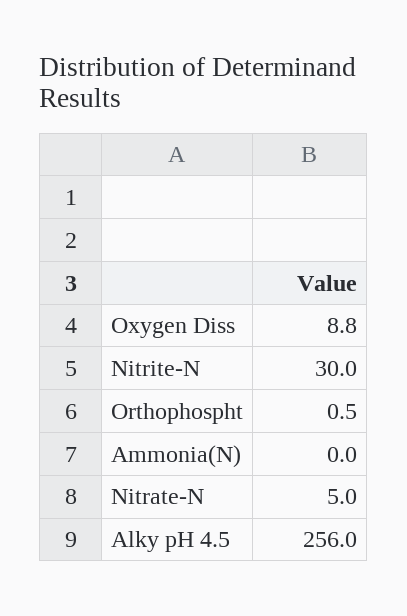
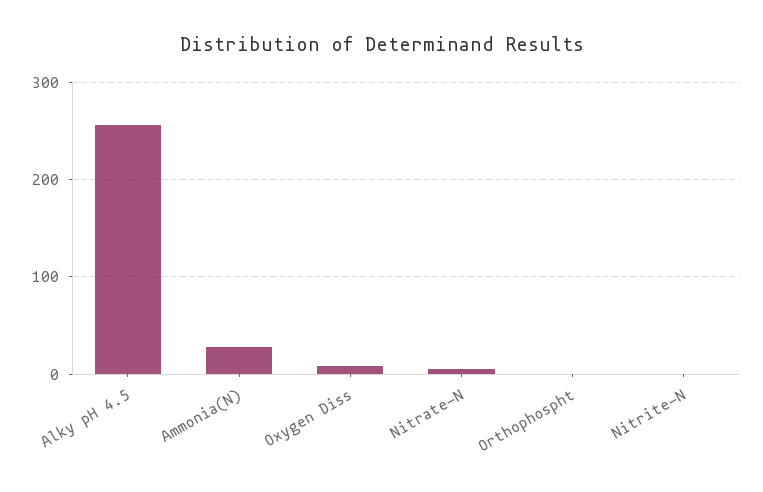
  {
    "Oxygen Diss": 8.8,
-   "Nitrite-N": 30,
+   "Nitrite-N": 0,
    "Orthophospht": 0.5,
-   "Ammonia(N)": 0,
+   "Ammonia(N)": 30,
    "Nitrate-N": 5,
    "Alky pH 4.5": 256
  }

